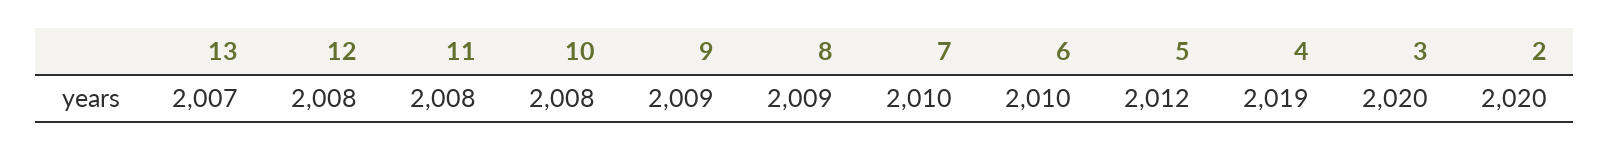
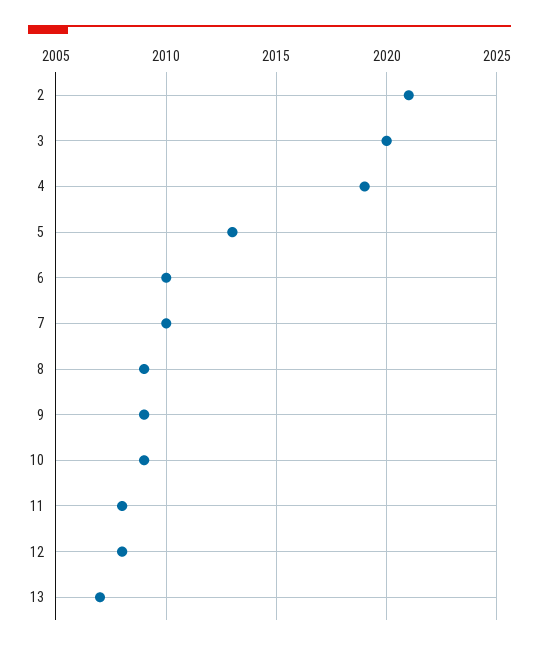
  {
    "13": 2007,
    "12": 2008,
    "11": 2008,
-   "10": 2008,
+   "10": 2009,
    "9": 2009,
    "8": 2009,
    "7": 2010,
    "6": 2010,
-   "5": 2012,
+   "5": 2013,
    "4": 2019,
    "3": 2020,
-   "2": 2020
+   "2": 2021
  }

